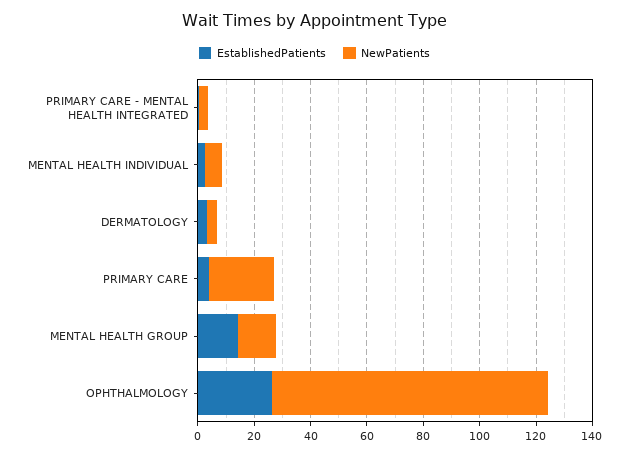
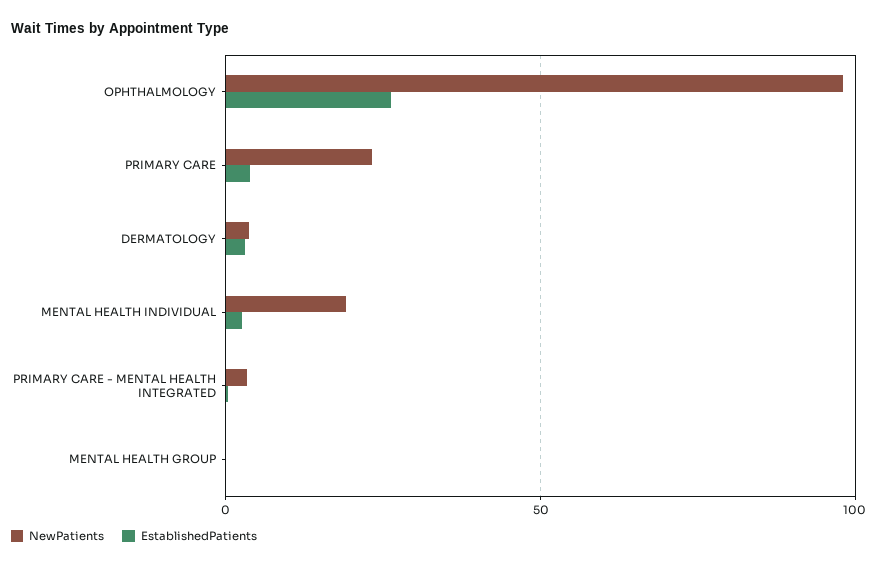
  {
    "EstablishedPatients": {
      "PRIMARY CARE - MENTAL HEALTH INTEGRATED": 0,
      "MENTAL HEALTH INDIVIDUAL": 5,
      "DERMATOLOGY": 5,
      "PRIMARY CARE": 5,
-     "MENTAL HEALTH GROUP": 15,
+     "MENTAL HEALTH GROUP": 0,
      "OPHTHALMOLOGY": 25
    },
    "NewPatients": {
      "PRIMARY CARE - MENTAL HEALTH INTEGRATED": 5,
-     "MENTAL HEALTH INDIVIDUAL": 5,
+     "MENTAL HEALTH INDIVIDUAL": 20,
      "DERMATOLOGY": 5,
      "PRIMARY CARE": 25,
-     "MENTAL HEALTH GROUP": 15,
+     "MENTAL HEALTH GROUP": 0,
      "OPHTHALMOLOGY": 100
    }
  }

